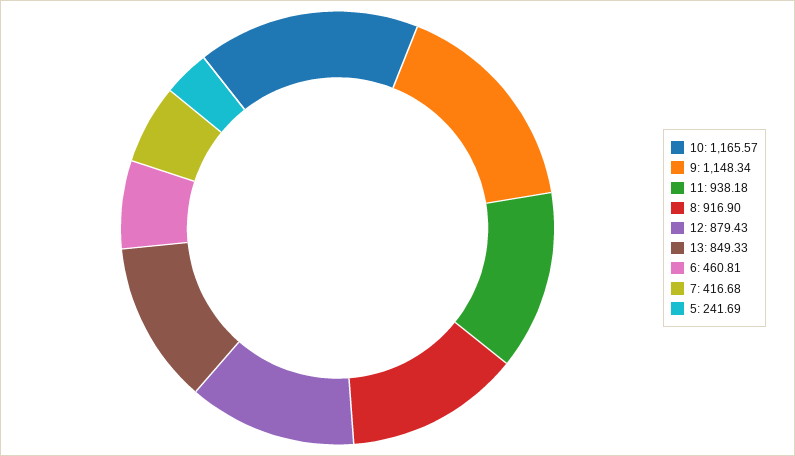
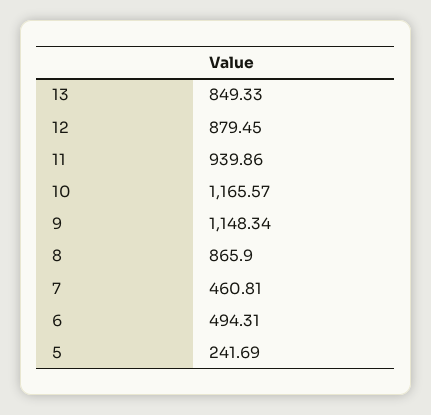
  {
    "10": 1165.57,
    "9": 1148.34,
-   "11": 938.18,
+   "11": 939.86,
-   "8": 916.9,
+   "8": 865.9,
-   "12": 879.43,
+   "12": 879.45,
    "13": 849.33,
-   "6": 460.81,
+   "6": 494.31,
-   "7": 416.68,
+   "7": 460.81,
    "5": 241.69
  }

